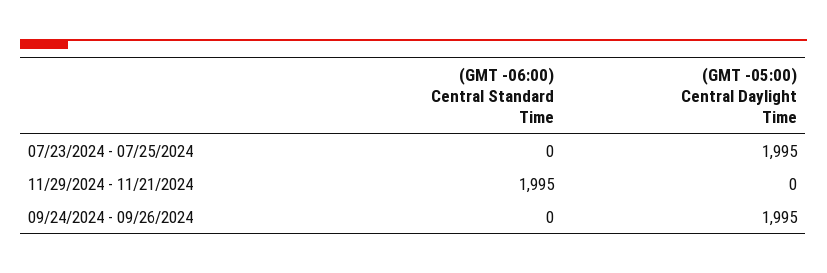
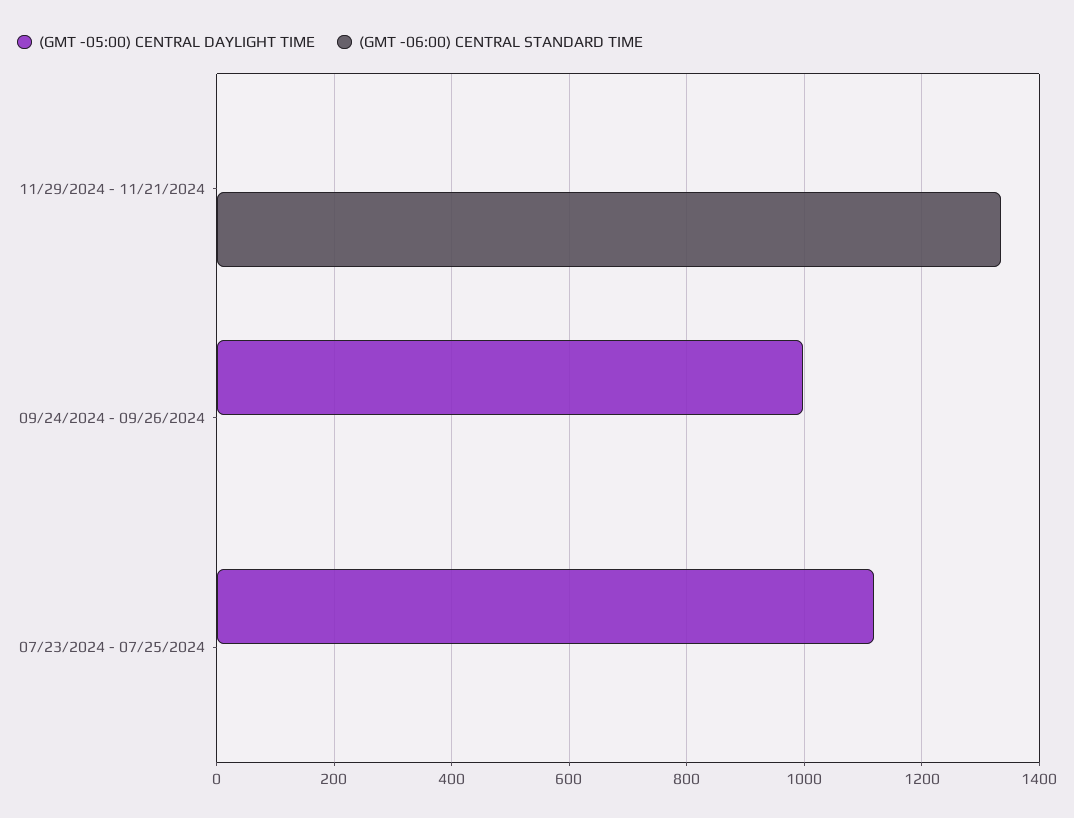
  {
    "(GMT -06:00) Central Standard Time": {
      "07/23/2024 - 07/25/2024": 0,
-     "11/29/2024 - 11/21/2024": 1995,
+     "11/29/2024 - 11/21/2024": 1340,
      "09/24/2024 - 09/26/2024": 0
    },
    "(GMT -05:00) Central Daylight Time": {
-     "07/23/2024 - 07/25/2024": 1995,
+     "07/23/2024 - 07/25/2024": 1120,
      "11/29/2024 - 11/21/2024": 0,
-     "09/24/2024 - 09/26/2024": 1995
+     "09/24/2024 - 09/26/2024": 1000
    }
  }

